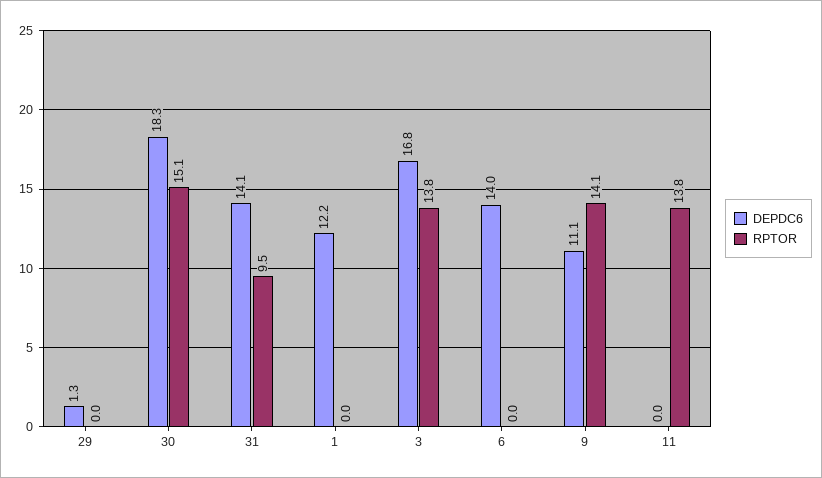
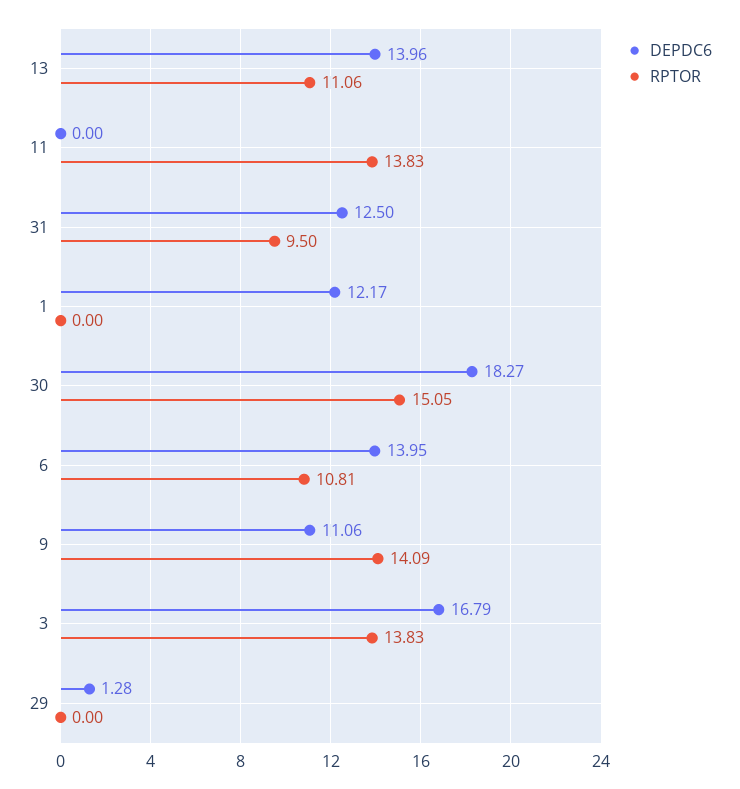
  {
    "DEPDC6": {
      "29": 1.28,
      "30": 18.27,
-     "31": 14.1,
+     "31": 12.5,
      "1": 12.17,
      "3": 16.79,
      "6": 13.95,
      "9": 11.06,
-     "11": 0
+     "11": 0,
+     "13": 13.96
    },
    "RPTOR": {
      "29": 0,
      "30": 15.05,
      "31": 9.5,
      "1": 0,
      "3": 13.83,
-     "6": 0,
+     "6": 10.81,
      "9": 14.09,
-     "11": 13.83
+     "11": 13.83,
+     "13": 11.06
    }
  }

